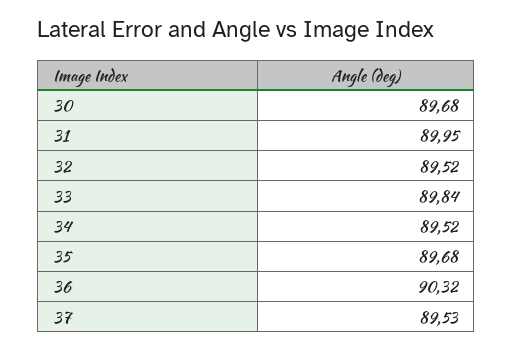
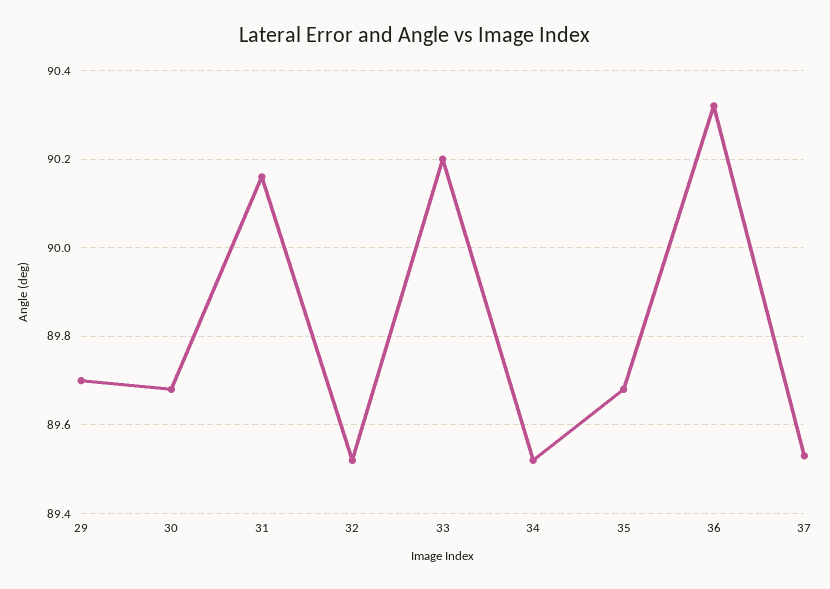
  {
    "30": 89.68,
-   "31": 89.95,
+   "31": 90.15,
    "32": 89.52,
-   "33": 89.84,
+   "33": 90.2,
    "34": 89.52,
    "35": 89.68,
    "36": 90.32,
-   "37": 89.53
+   "37": 89.53,
+   "29": 89.7
  }

